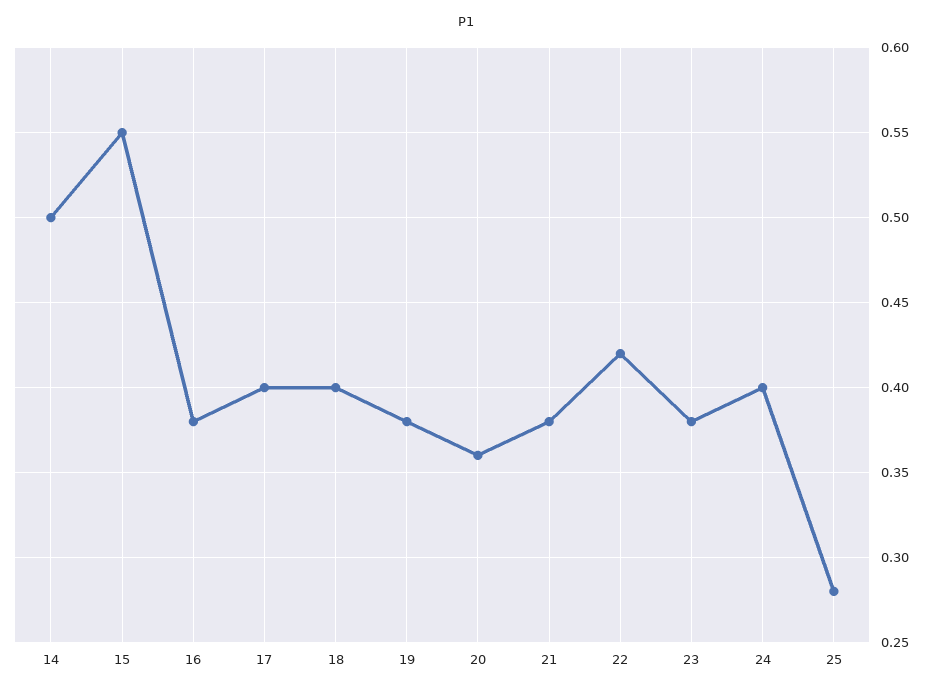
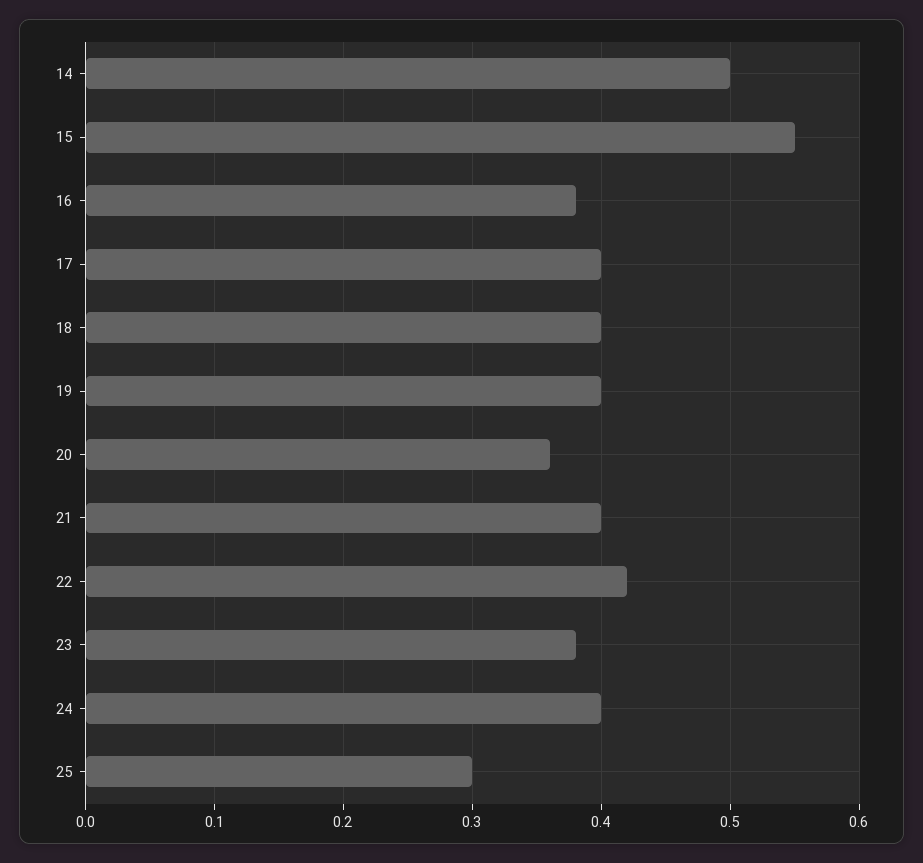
  {
    "14": 0.5,
    "15": 0.55,
    "16": 0.38,
    "17": 0.4,
    "18": 0.4,
-   "19": 0.38,
+   "19": 0.4,
    "20": 0.36,
-   "21": 0.38,
+   "21": 0.4,
    "22": 0.42,
    "23": 0.38,
    "24": 0.4,
-   "25": 0.28
+   "25": 0.3
  }

